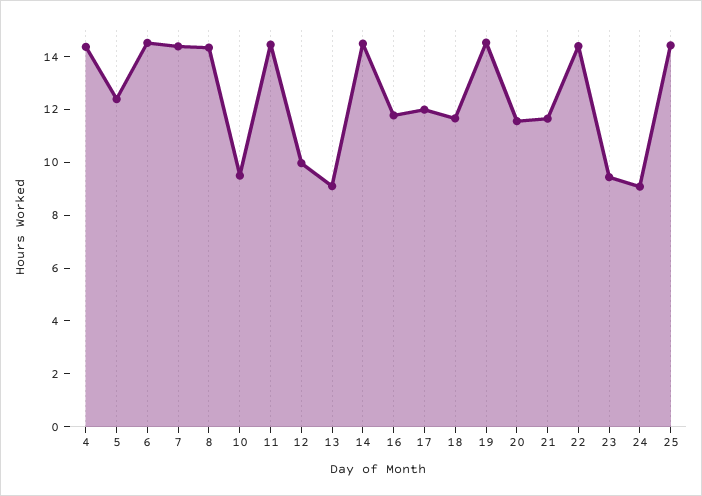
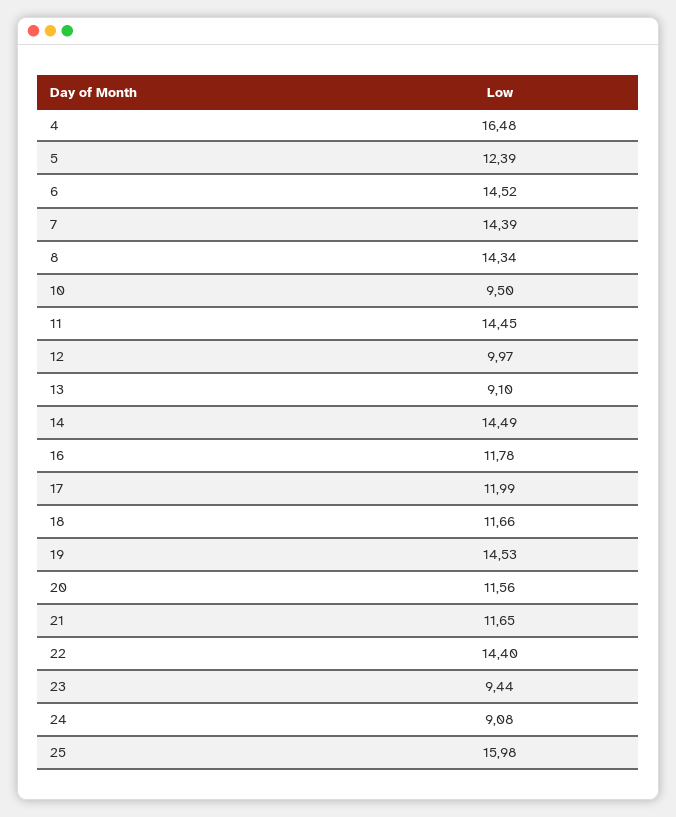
  {
-   "4": 14.5,
+   "4": 16.48,
    "5": 12.39,
    "6": 14.52,
    "7": 14.39,
    "8": 14.34,
    "10": 9.5,
    "11": 14.45,
    "12": 9.97,
    "13": 9.1,
    "14": 14.49,
    "16": 11.78,
    "17": 11.99,
    "18": 11.66,
    "19": 14.53,
    "20": 11.56,
    "21": 11.65,
    "22": 14.4,
    "23": 9.44,
    "24": 9.08,
-   "25": 14.5
+   "25": 15.98
  }

